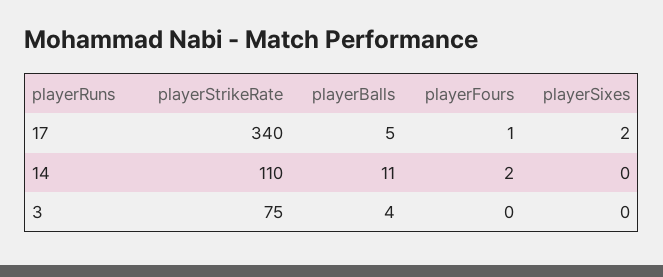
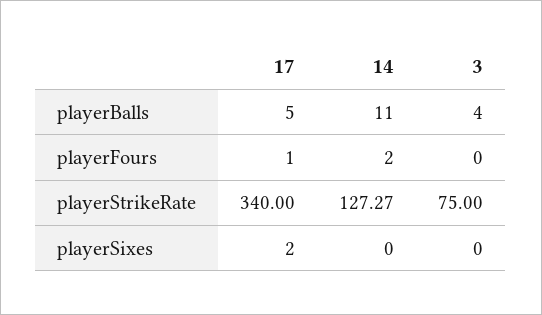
  {
    "playerStrikeRate": {
      "17": 340,
-     "14": 110,
+     "14": 127.27,
      "3": 75
    },
    "playerBalls": {
      "17": 5,
      "14": 11,
      "3": 4
    },
    "playerFours": {
      "17": 1,
      "14": 2,
      "3": 0
    },
    "playerSixes": {
      "17": 2,
      "14": 0,
      "3": 0
    }
  }

